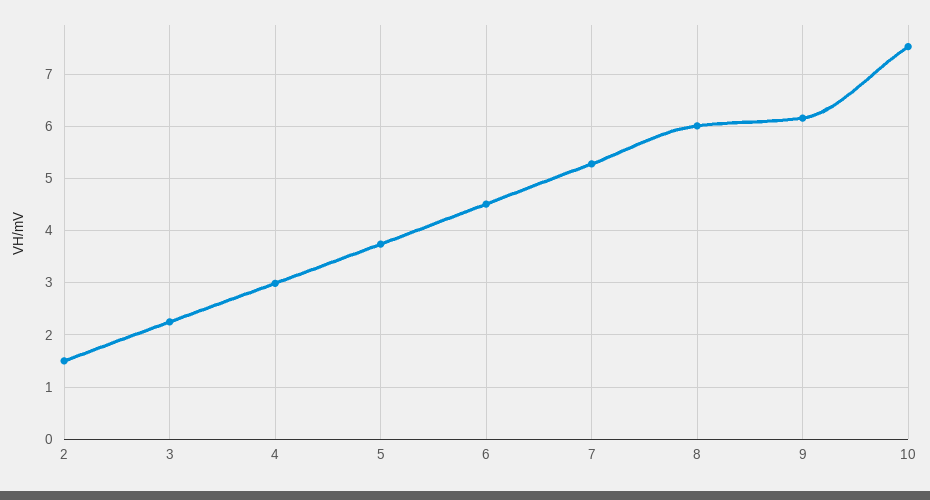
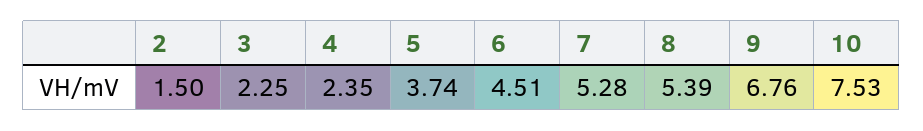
  {
    "2": 1.5,
    "3": 2.25,
-   "4": 3,
+   "4": 2.35,
    "5": 3.74,
    "6": 4.51,
    "7": 5.28,
-   "8": 6,
+   "8": 5.39,
-   "9": 6.2,
+   "9": 6.76,
    "10": 7.53
  }

